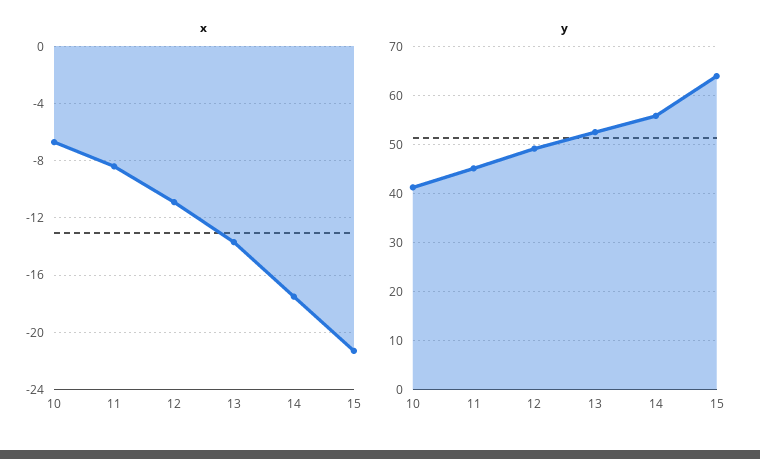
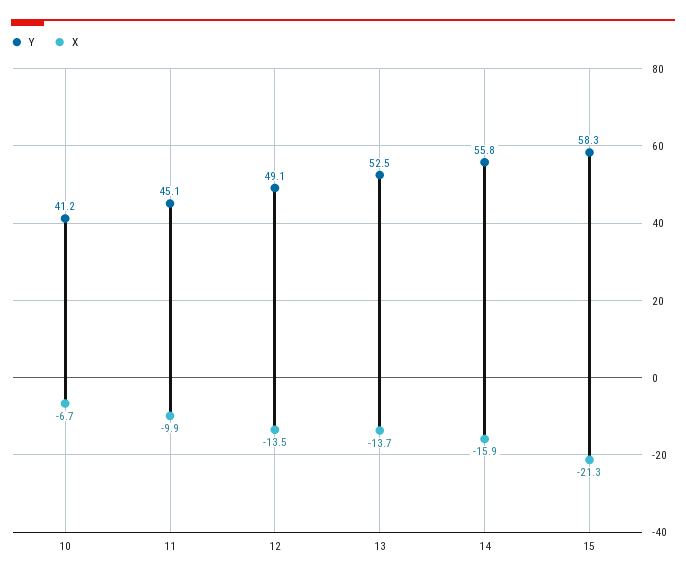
  {
    "x": {
      "10": -6.7,
-     "11": -8.5,
+     "11": -9.9,
-     "12": -11,
+     "12": -13.5,
      "13": -13.7,
-     "14": -17.5,
+     "14": -15.9,
      "15": -21.3
    },
    "y": {
      "10": 41.2,
      "11": 45.1,
      "12": 49.1,
      "13": 52.5,
      "14": 55.8,
-     "15": 64
+     "15": 58.3
    }
  }

